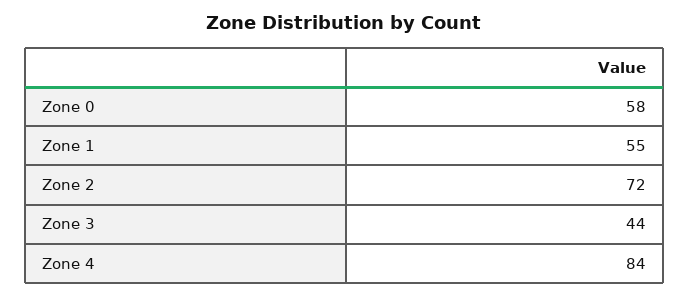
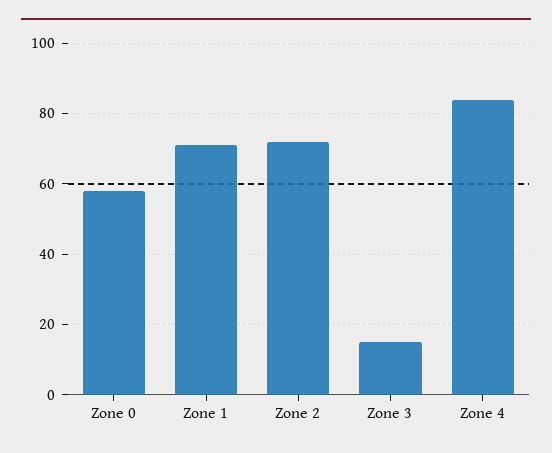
  {
    "Zone 0": 58,
-   "Zone 1": 55,
+   "Zone 1": 70,
    "Zone 2": 72,
-   "Zone 3": 44,
+   "Zone 3": 15,
    "Zone 4": 84
  }

